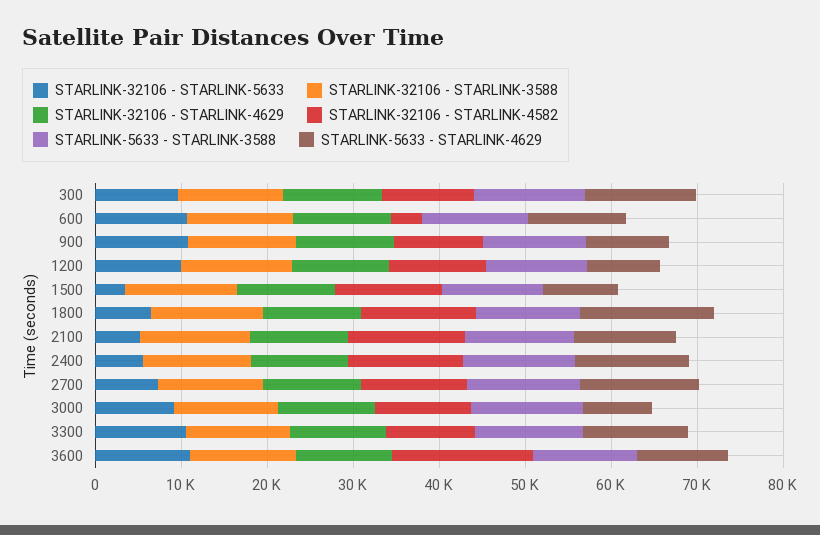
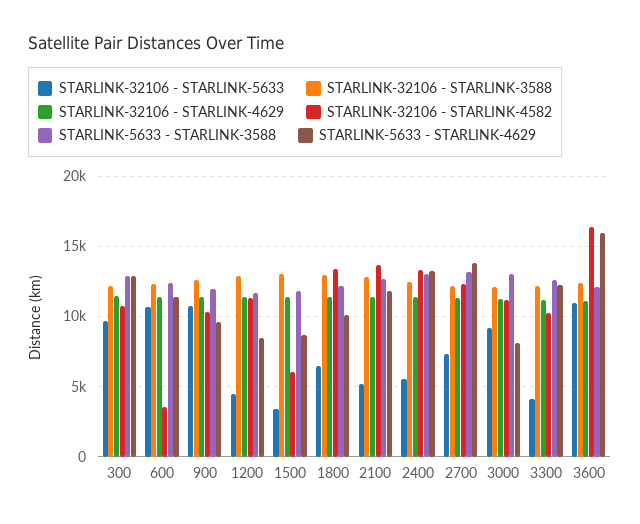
  {
    "STARLINK-32106 - STARLINK-5633": {
      "300": 9500,
      "600": 10500,
      "900": 11000,
-     "1200": 10000,
+     "1200": 4500,
      "1500": 3500,
      "1800": 6500,
      "2100": 5000,
      "2400": 5500,
      "2700": 7500,
      "3000": 9000,
-     "3300": 10000,
+     "3300": 4000,
      "3600": 11000
    },
    "STARLINK-32106 - STARLINK-3588": {
      "300": 12000,
      "600": 12500,
      "900": 12500,
      "1200": 13000,
      "1500": 13000,
      "1800": 13000,
      "2100": 13000,
      "2400": 12500,
      "2700": 12000,
      "3000": 12000,
      "3300": 12000,
      "3600": 12500
    },
    "STARLINK-32106 - STARLINK-4629": {
      "300": 11500,
      "600": 11500,
      "900": 11500,
      "1200": 11500,
      "1500": 11500,
      "1800": 11500,
      "2100": 11500,
      "2400": 11500,
      "2700": 11500,
      "3000": 11500,
      "3300": 11000,
      "3600": 11000
    },
    "STARLINK-32106 - STARLINK-4582": {
      "300": 11000,
      "600": 3500,
      "900": 10500,
      "1200": 11500,
-     "1500": 12000,
+     "1500": 6000,
      "1800": 13500,
      "2100": 13500,
      "2400": 13500,
      "2700": 12500,
      "3000": 11000,
      "3300": 10500,
      "3600": 16500
    },
    "STARLINK-5633 - STARLINK-3588": {
      "300": 13000,
      "600": 12500,
      "900": 12000,
      "1200": 11500,
      "1500": 12000,
      "1800": 12000,
      "2100": 12500,
      "2400": 13000,
      "2700": 13000,
      "3000": 13000,
      "3300": 12500,
      "3600": 12000
    },
    "STARLINK-5633 - STARLINK-4629": {
      "300": 13000,
      "600": 11500,
      "900": 9500,
      "1200": 8500,
      "1500": 8500,
-     "1800": 16000,
+     "1800": 10000,
      "2100": 12000,
      "2400": 13000,
      "2700": 14000,
      "3000": 8000,
      "3300": 12500,
-     "3600": 10000
+     "3600": 16000
    }
  }

